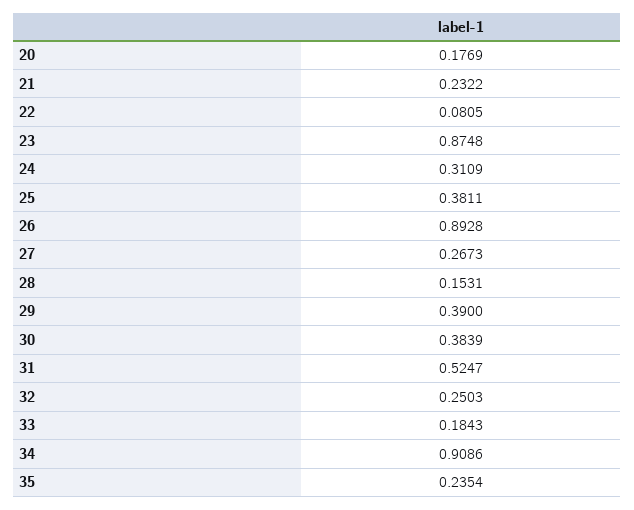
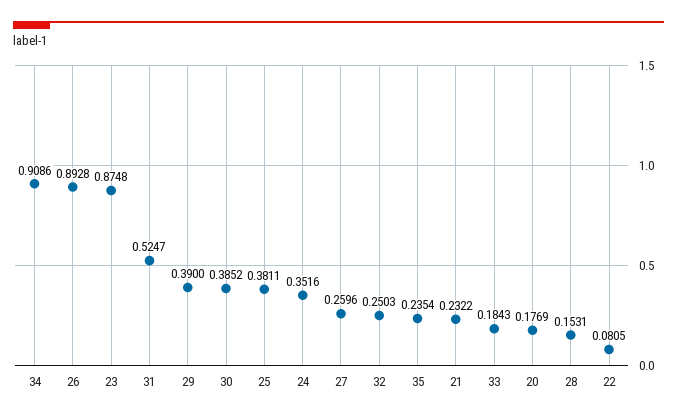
  {
    "20": 0.1769,
    "21": 0.2322,
    "22": 0.0805,
    "23": 0.8748,
-   "24": 0.3109,
+   "24": 0.3516,
    "25": 0.3811,
    "26": 0.8928,
-   "27": 0.2673,
+   "27": 0.2596,
    "28": 0.1531,
    "29": 0.39,
-   "30": 0.3839,
+   "30": 0.3852,
    "31": 0.5247,
    "32": 0.2503,
    "33": 0.1843,
    "34": 0.9086,
    "35": 0.2354
  }

